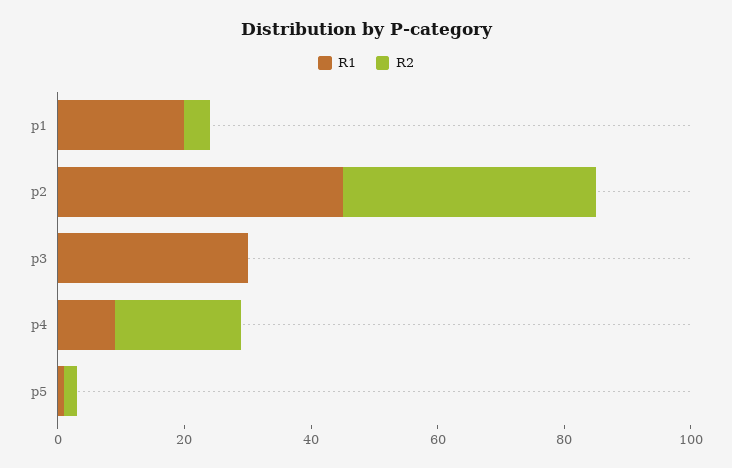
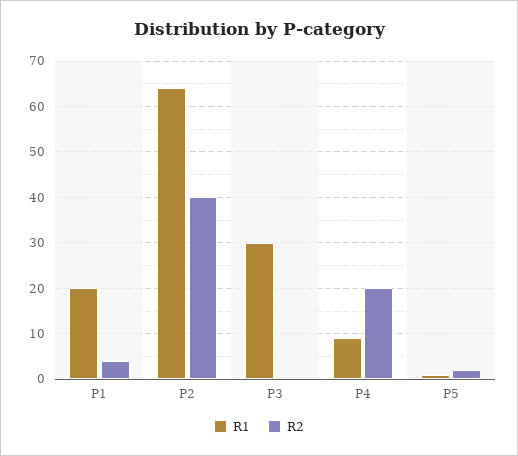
  {
    "R1": {
      "p1": 20,
-     "p2": 45,
+     "p2": 65,
      "p3": 30,
      "p4": 10,
      "p5": 0
    },
    "R2": {
      "p1": 5,
      "p2": 40,
      "p3": 0,
      "p4": 20,
      "p5": 0
    }
  }

